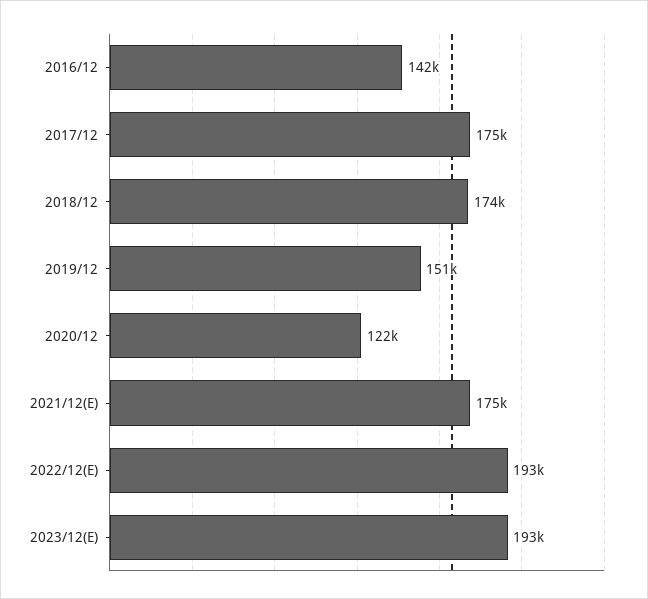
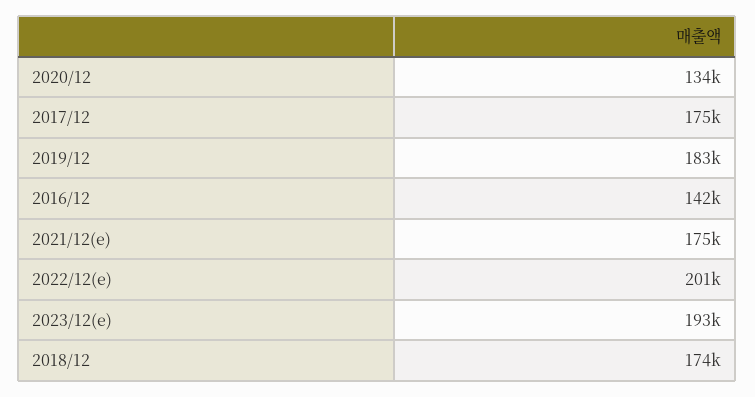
  {
    "2016/12": 142000,
    "2017/12": 175000,
    "2018/12": 174000,
-   "2019/12": 151000,
+   "2019/12": 183000,
-   "2020/12": 122000,
+   "2020/12": 134000,
    "2021/12(E)": 175000,
-   "2022/12(E)": 193000,
+   "2022/12(E)": 201000,
    "2023/12(E)": 193000
  }

